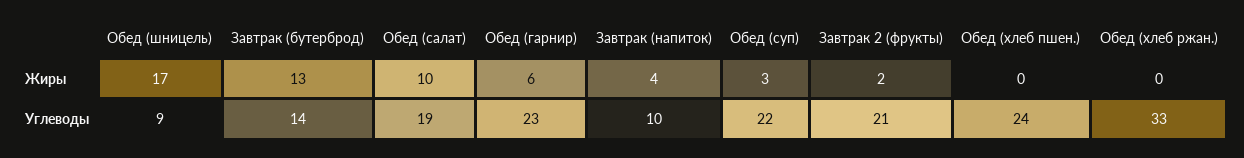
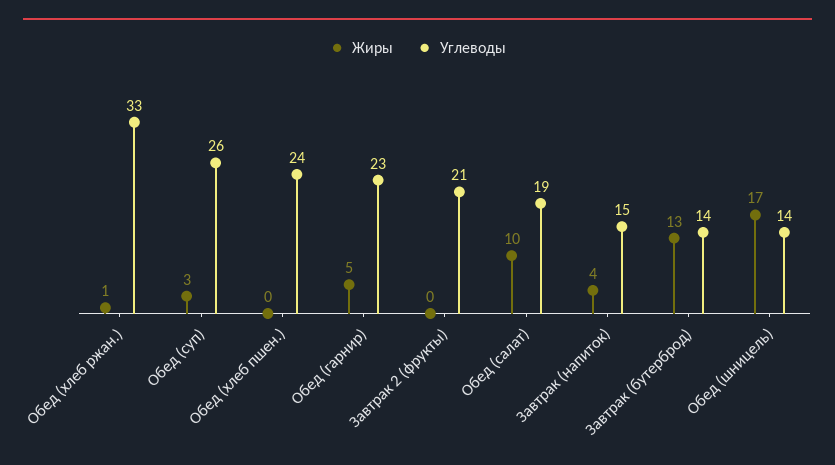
  {
    "Жиры": {
      "Обед (шницель)": 17,
      "Завтрак (бутерброд)": 13,
      "Обед (салат)": 10,
-     "Обед (гарнир)": 6,
+     "Обед (гарнир)": 5,
      "Завтрак (напиток)": 4,
      "Обед (суп)": 3,
-     "Завтрак 2 (фрукты)": 2,
+     "Завтрак 2 (фрукты)": 0,
      "Обед (хлеб пшен.)": 0,
-     "Обед (хлеб ржан.)": 0
+     "Обед (хлеб ржан.)": 1
    },
    "Углеводы": {
-     "Обед (шницель)": 9,
+     "Обед (шницель)": 14,
      "Завтрак (бутерброд)": 14,
      "Обед (салат)": 19,
      "Обед (гарнир)": 23,
-     "Завтрак (напиток)": 10,
+     "Завтрак (напиток)": 15,
-     "Обед (суп)": 22,
+     "Обед (суп)": 26,
      "Завтрак 2 (фрукты)": 21,
      "Обед (хлеб пшен.)": 24,
      "Обед (хлеб ржан.)": 33
    }
  }

